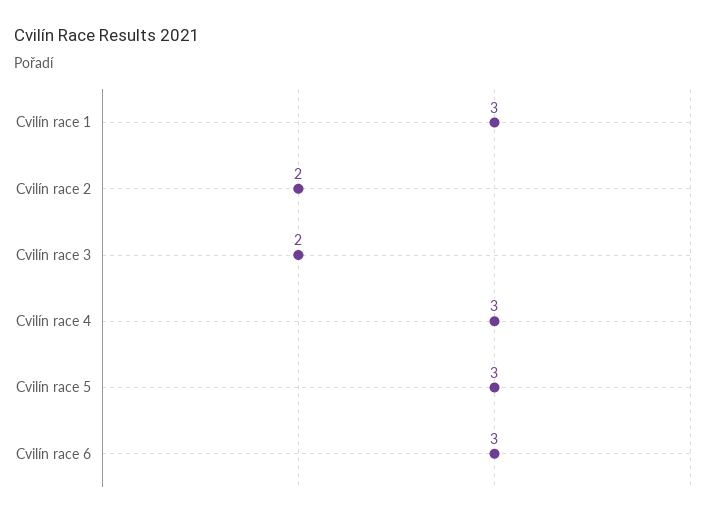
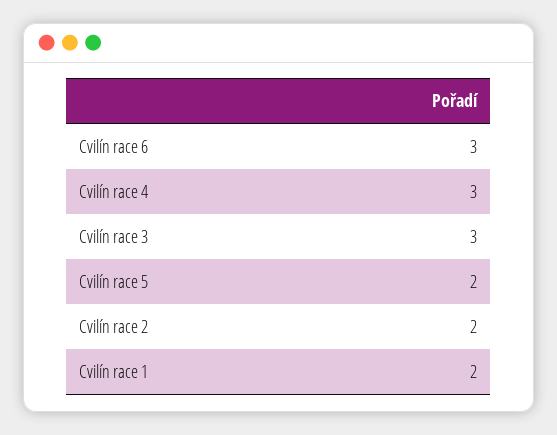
  {
-   "Cvilín race 1": 3,
+   "Cvilín race 1": 2,
    "Cvilín race 2": 2,
-   "Cvilín race 3": 2,
+   "Cvilín race 3": 3,
    "Cvilín race 4": 3,
-   "Cvilín race 5": 3,
+   "Cvilín race 5": 2,
    "Cvilín race 6": 3
  }

